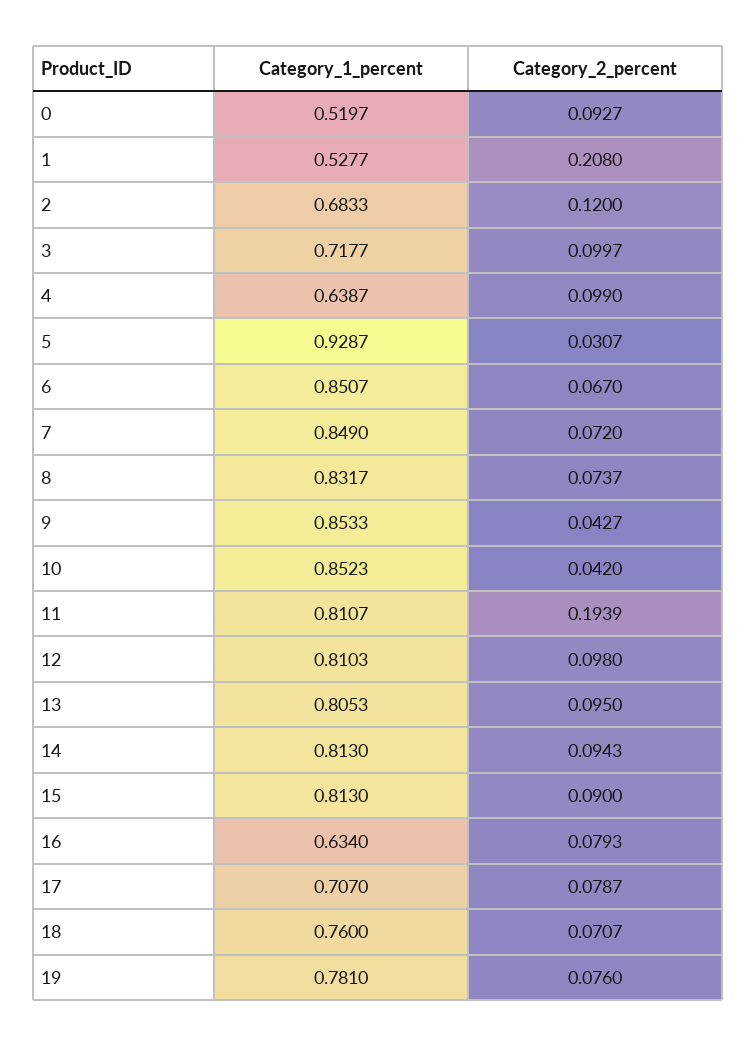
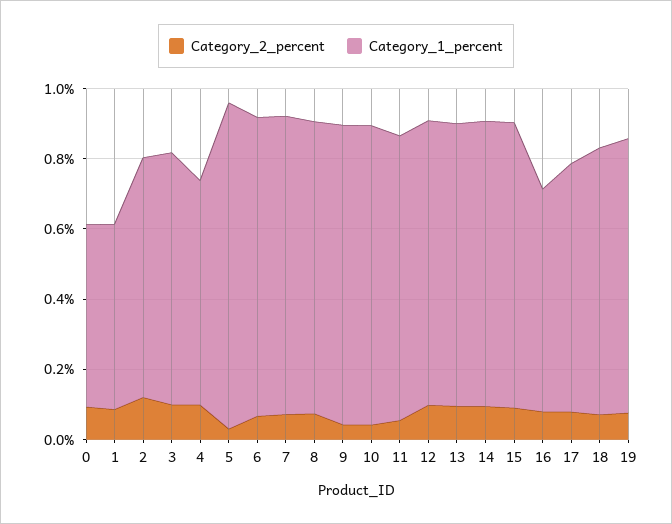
  {
    "Category_1_percent": {
      "0": 0.5197,
      "1": 0.5277,
      "2": 0.6833,
      "3": 0.7177,
      "4": 0.6387,
      "5": 0.9287,
      "6": 0.8507,
      "7": 0.849,
      "8": 0.8317,
      "9": 0.8533,
      "10": 0.8523,
      "11": 0.8107,
      "12": 0.8103,
      "13": 0.8053,
      "14": 0.813,
      "15": 0.813,
      "16": 0.634,
      "17": 0.707,
      "18": 0.76,
      "19": 0.781
    },
    "Category_2_percent": {
      "0": 0.0927,
-     "1": 0.208,
+     "1": 0.1,
      "2": 0.12,
      "3": 0.0997,
      "4": 0.099,
      "5": 0.0307,
      "6": 0.067,
      "7": 0.072,
      "8": 0.0737,
      "9": 0.0427,
      "10": 0.042,
-     "11": 0.1939,
+     "11": 0.05,
      "12": 0.098,
      "13": 0.095,
      "14": 0.0943,
      "15": 0.09,
      "16": 0.0793,
      "17": 0.0787,
      "18": 0.0707,
      "19": 0.076
    }
  }

